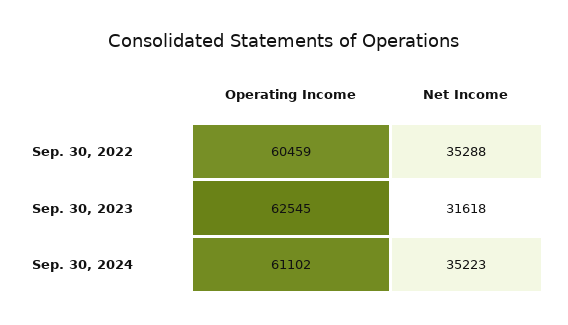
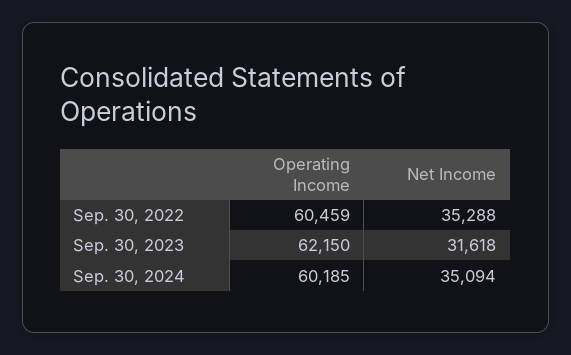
  {
    "Operating Income": {
      "Sep. 30, 2022": 60459,
-     "Sep. 30, 2023": 62545,
+     "Sep. 30, 2023": 62150,
-     "Sep. 30, 2024": 61102
+     "Sep. 30, 2024": 60185
    },
    "Net Income": {
      "Sep. 30, 2022": 35288,
      "Sep. 30, 2023": 31618,
-     "Sep. 30, 2024": 35223
+     "Sep. 30, 2024": 35094
    }
  }

